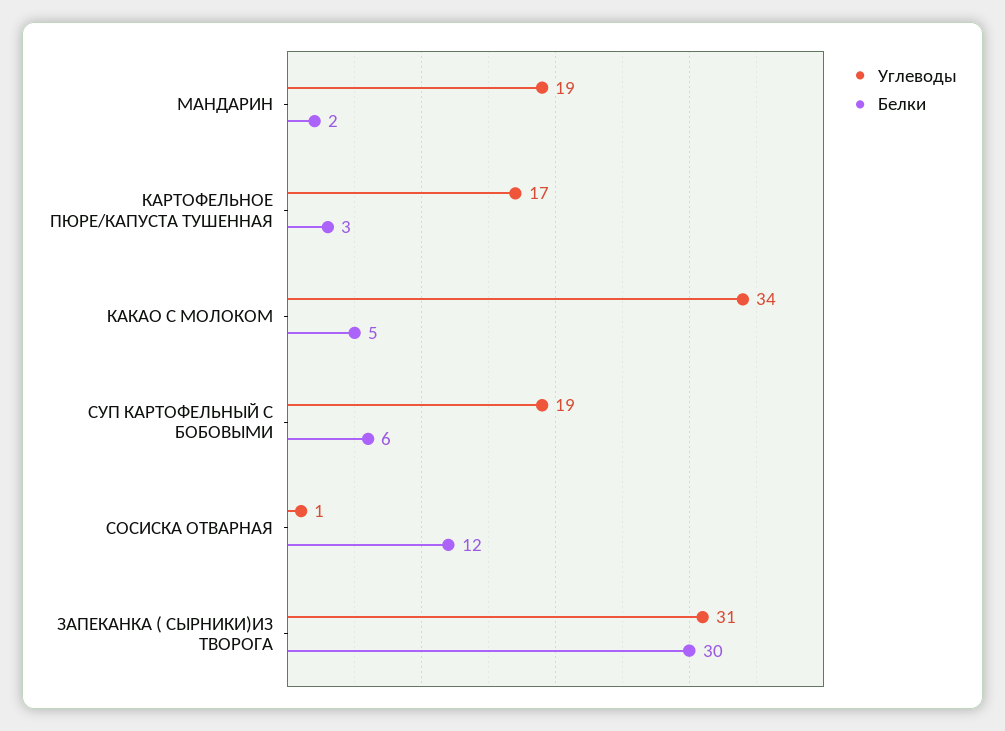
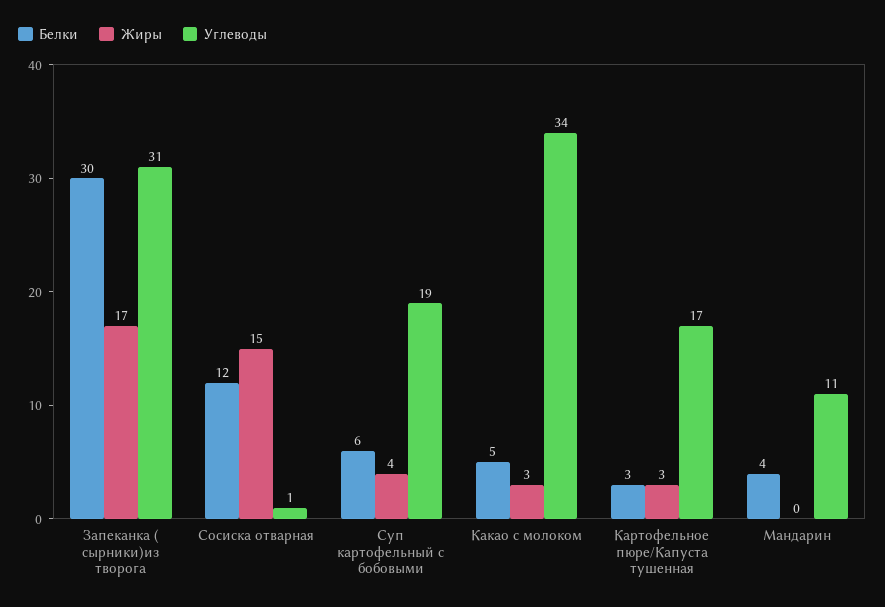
  {
    "Углеводы": {
-     "МАНДАРИН": 19,
+     "МАНДАРИН": 11,
      "КАРТОФЕЛЬНОЕ ПЮРЕ/КАПУСТА ТУШЕННАЯ": 17,
      "КАКАО С МОЛОКОМ": 34,
      "СУП КАРТОФЕЛЬНЫЙ С БОБОВЫМИ": 19,
      "СОСИСКА ОТВАРНАЯ": 1,
      "ЗАПЕКАНКА ( СЫРНИКИ)ИЗ ТВОРОГА": 31
    },
    "Белки": {
-     "МАНДАРИН": 2,
+     "МАНДАРИН": 4,
      "КАРТОФЕЛЬНОЕ ПЮРЕ/КАПУСТА ТУШЕННАЯ": 3,
      "КАКАО С МОЛОКОМ": 5,
      "СУП КАРТОФЕЛЬНЫЙ С БОБОВЫМИ": 6,
      "СОСИСКА ОТВАРНАЯ": 12,
      "ЗАПЕКАНКА ( СЫРНИКИ)ИЗ ТВОРОГА": 30
-   }
+   },
+   "Жиры": {
+     "ЗАПЕКАНКА ( СЫРНИКИ)ИЗ ТВОРОГА": 17,
+     "СОСИСКА ОТВАРНАЯ": 15,
+     "СУП КАРТОФЕЛЬНЫЙ С БОБОВЫМИ": 4,
+     "КАКАО С МОЛОКОМ": 3,
+     "КАРТОФЕЛЬНОЕ ПЮРЕ/КАПУСТА ТУШЕННАЯ": 3,
+     "МАНДАРИН": 0
+   }
  }

